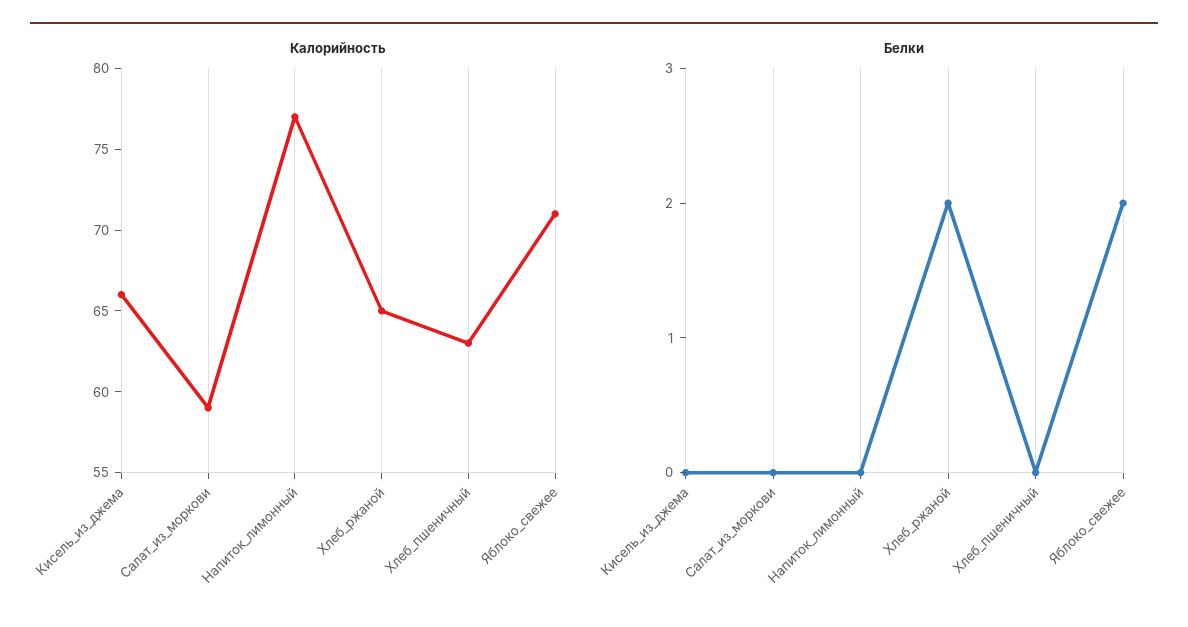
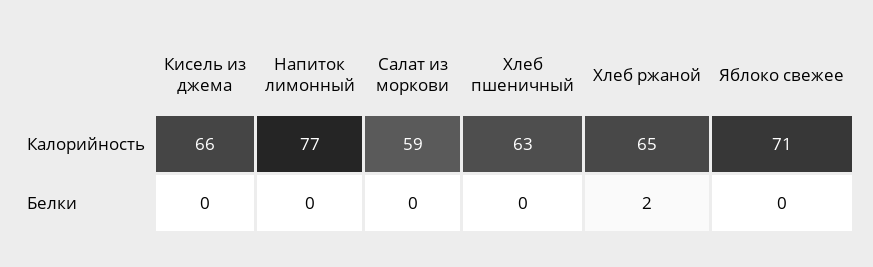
  {
    "Калорийность": {
      "Кисель_из_джема": 66,
      "Салат_из_моркови": 59,
      "Напиток_лимонный": 77,
      "Хлеб_ржаной": 65,
      "Хлеб_пшеничный": 63,
      "Яблоко_свежее": 71
    },
    "Белки": {
      "Кисель_из_джема": 0,
      "Салат_из_моркови": 0,
      "Напиток_лимонный": 0,
      "Хлеб_ржаной": 2,
      "Хлеб_пшеничный": 0,
-     "Яблоко_свежее": 2
+     "Яблоко_свежее": 0
    }
  }

